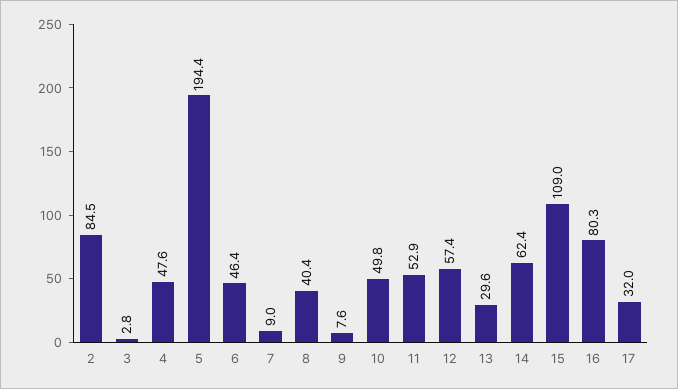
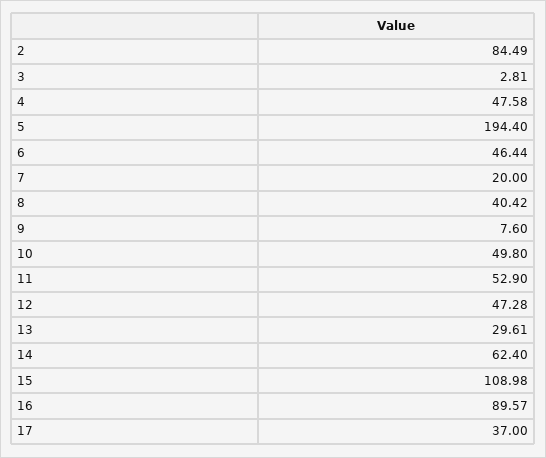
  {
    "2": 84.49,
    "3": 2.81,
    "4": 47.58,
    "5": 194.4,
    "6": 46.44,
-   "7": 9,
+   "7": 20,
    "8": 40.42,
    "9": 7.6,
    "10": 49.8,
    "11": 52.9,
-   "12": 57.4,
+   "12": 47.28,
    "13": 29.61,
    "14": 62.4,
    "15": 108.98,
-   "16": 80.3,
+   "16": 89.57,
-   "17": 32
+   "17": 37
  }

